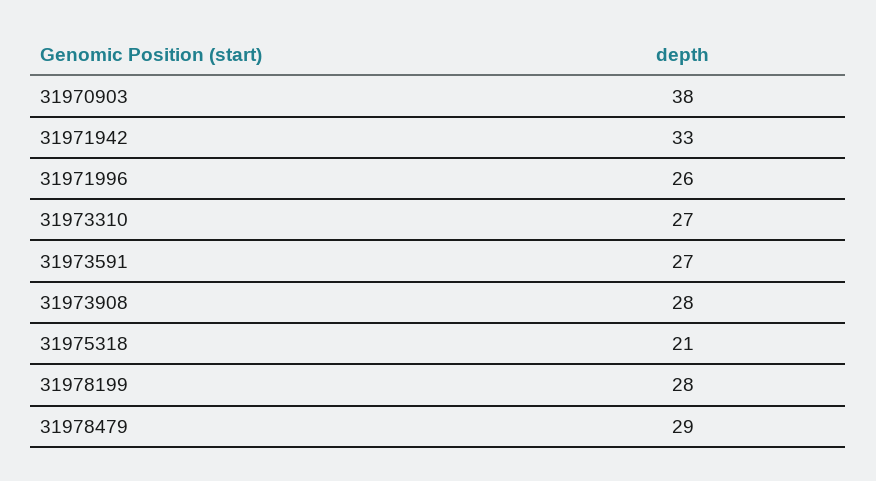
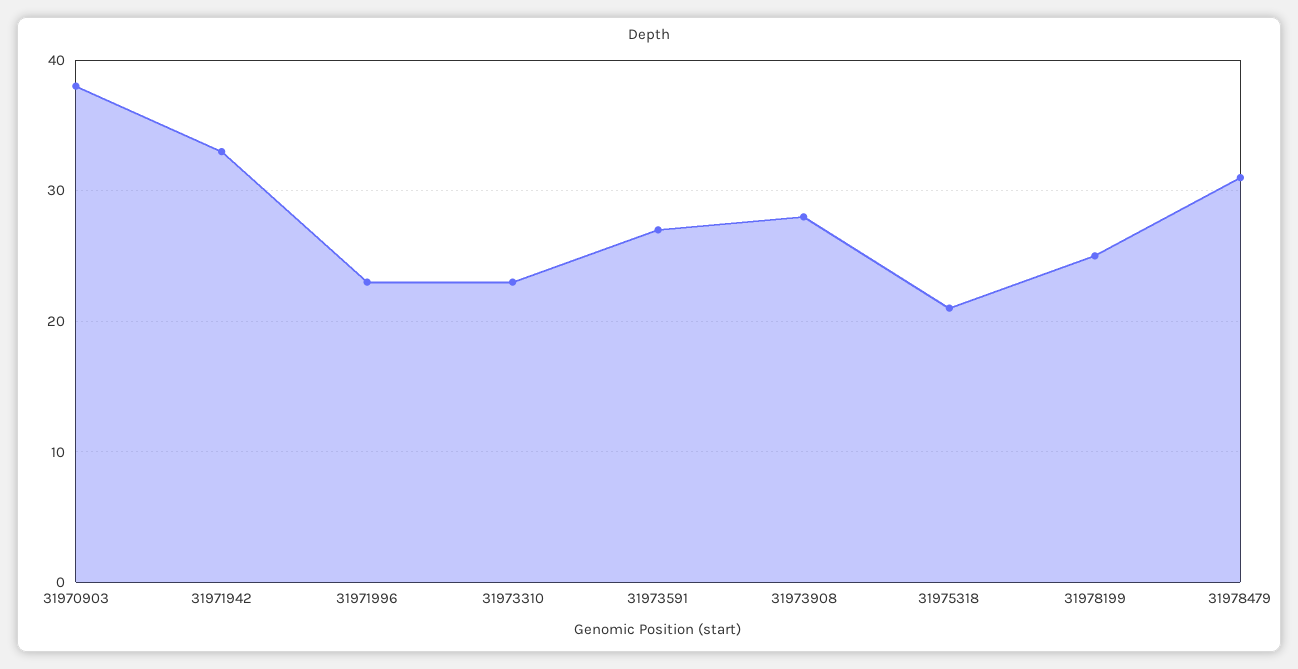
  {
    "31970903": 38,
    "31971942": 33,
-   "31971996": 26,
+   "31971996": 23,
-   "31973310": 27,
+   "31973310": 23,
    "31973591": 27,
    "31973908": 28,
    "31975318": 21,
-   "31978199": 28,
+   "31978199": 25,
-   "31978479": 29
+   "31978479": 31
  }

